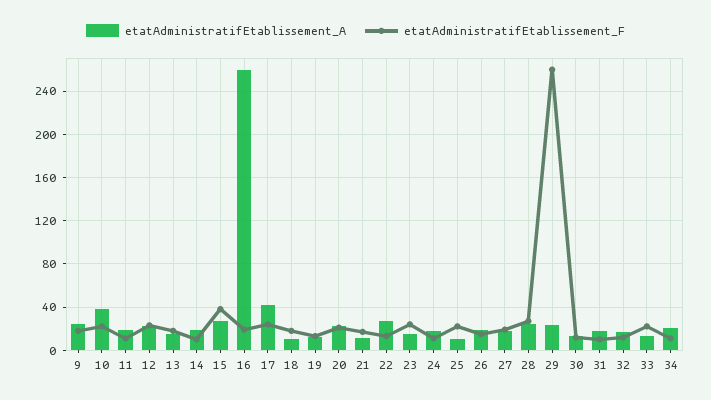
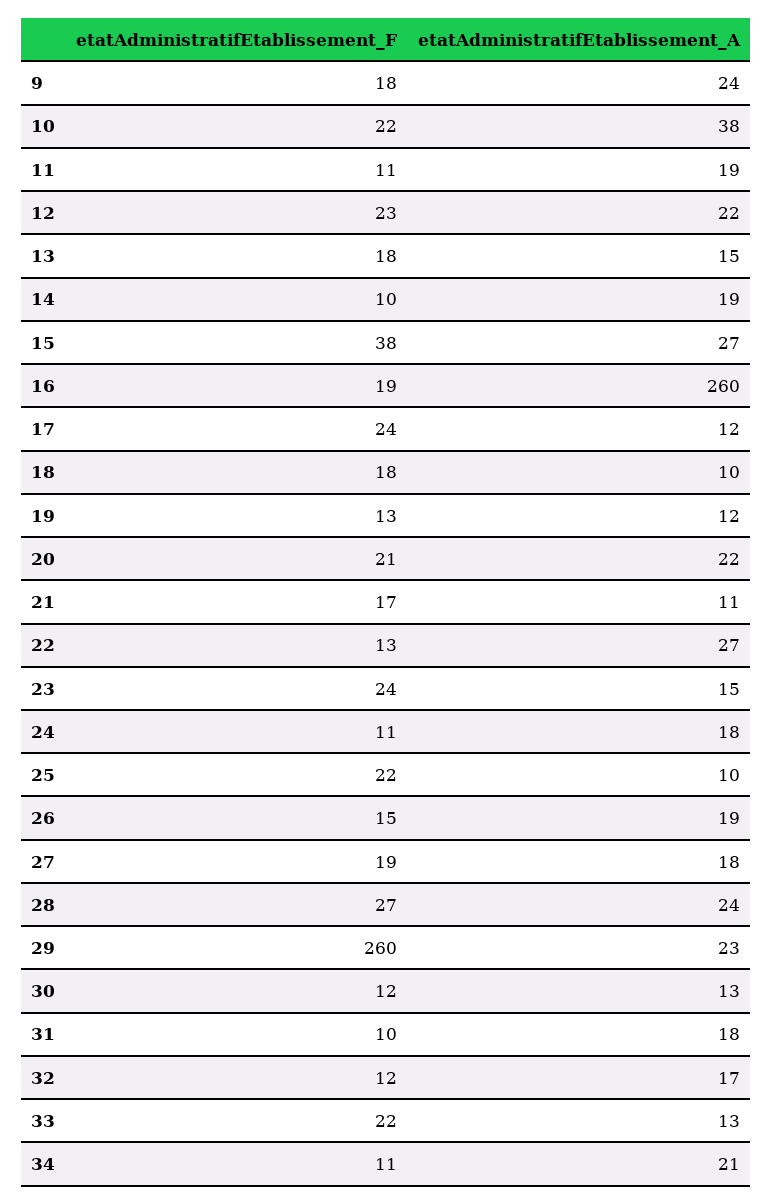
  {
    "etatAdministratifEtablissement_A": {
      "9": 24,
      "10": 38,
      "11": 19,
      "12": 22,
      "13": 15,
      "14": 19,
      "15": 27,
      "16": 260,
-     "17": 40,
+     "17": 12,
      "18": 10,
      "19": 12,
      "20": 22,
      "21": 11,
      "22": 27,
      "23": 15,
      "24": 18,
      "25": 10,
      "26": 19,
      "27": 18,
      "28": 24,
      "29": 23,
      "30": 13,
      "31": 18,
      "32": 17,
      "33": 13,
      "34": 21
    },
    "etatAdministratifEtablissement_F": {
      "9": 18,
      "10": 22,
      "11": 11,
      "12": 23,
      "13": 18,
      "14": 10,
      "15": 38,
      "16": 19,
      "17": 24,
      "18": 18,
      "19": 13,
      "20": 21,
      "21": 17,
      "22": 13,
      "23": 24,
      "24": 11,
      "25": 22,
      "26": 15,
      "27": 19,
      "28": 27,
      "29": 260,
      "30": 12,
      "31": 10,
      "32": 12,
      "33": 22,
      "34": 11
    }
  }

